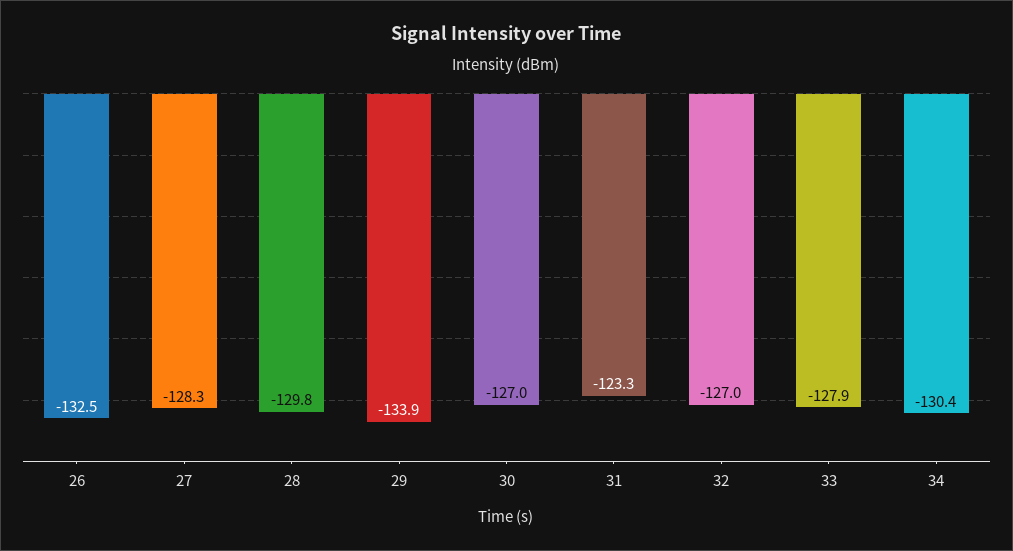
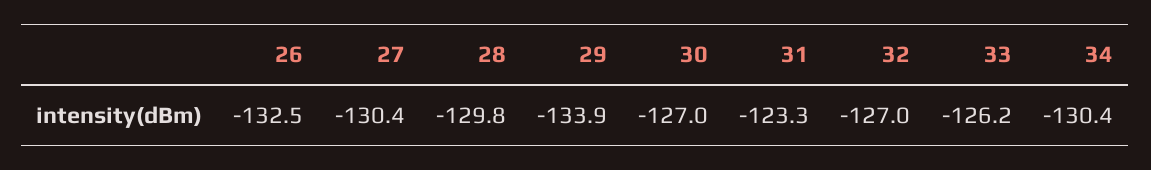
  {
    "26": -132.5,
-   "27": -128.3,
+   "27": -130.4,
    "28": -129.8,
    "29": -133.9,
    "30": -127,
    "31": -123.3,
    "32": -127,
-   "33": -127.9,
+   "33": -126.2,
    "34": -130.4
  }

